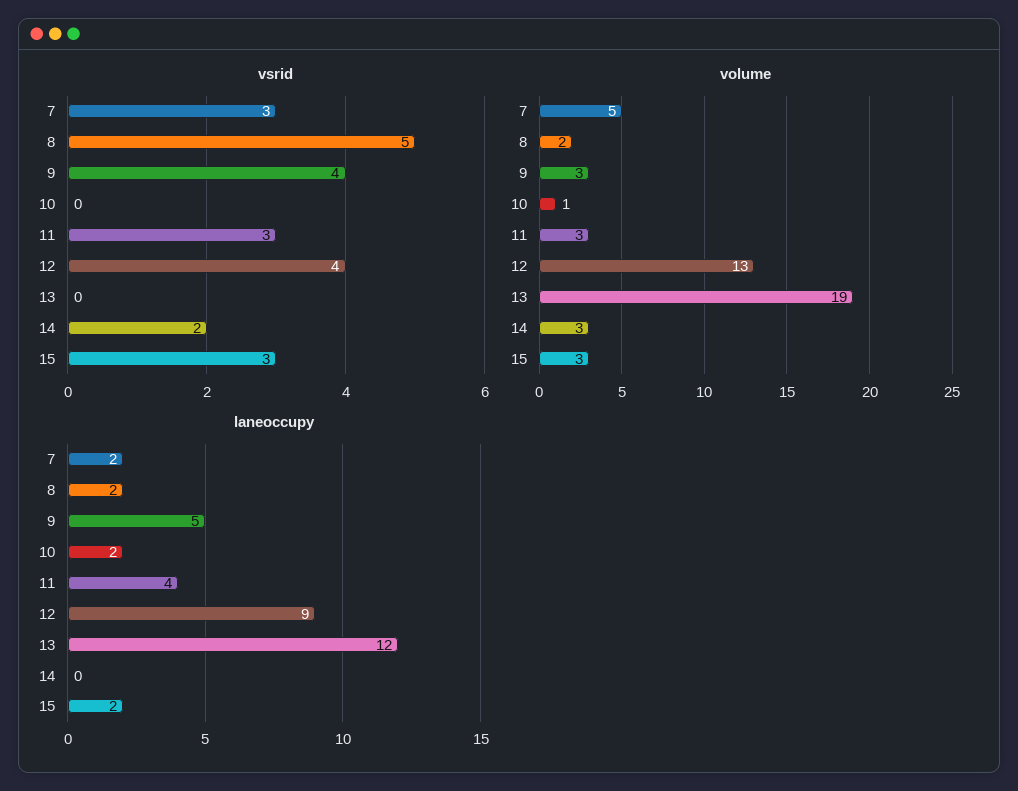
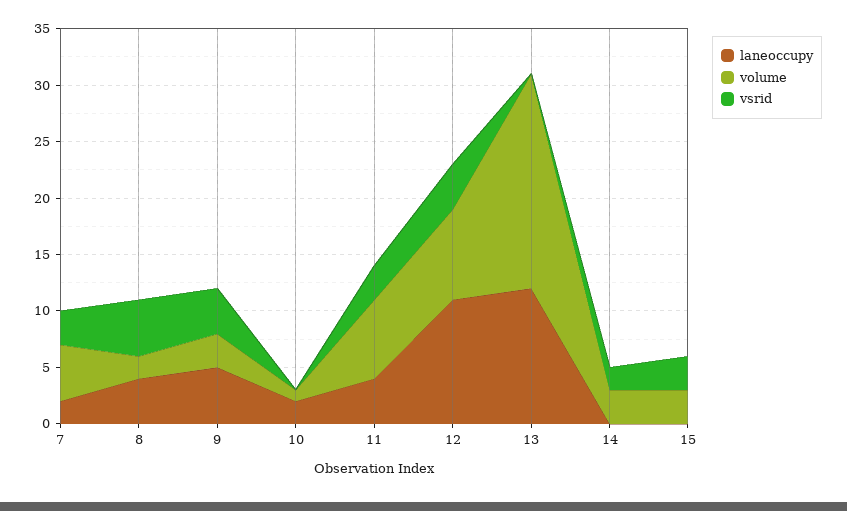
  {
    "vsrid": {
      "7": 3,
      "8": 5,
      "9": 4,
      "10": 0,
      "11": 3,
      "12": 4,
      "13": 0,
      "14": 2,
      "15": 3
    },
    "volume": {
      "7": 5,
      "8": 2,
      "9": 3,
      "10": 1,
-     "11": 3,
+     "11": 7,
-     "12": 13,
+     "12": 8,
      "13": 19,
      "14": 3,
      "15": 3
    },
    "laneoccupy": {
      "7": 2,
-     "8": 2,
+     "8": 4,
      "9": 5,
      "10": 2,
      "11": 4,
-     "12": 9,
+     "12": 11,
      "13": 12,
      "14": 0,
-     "15": 2
+     "15": 0
    }
  }

